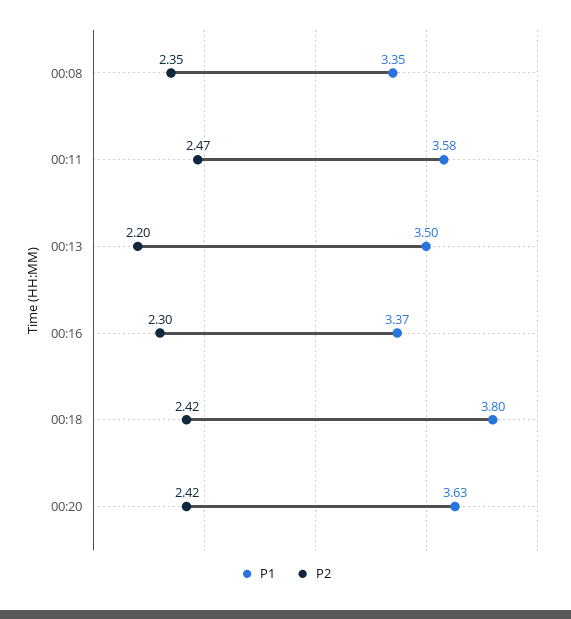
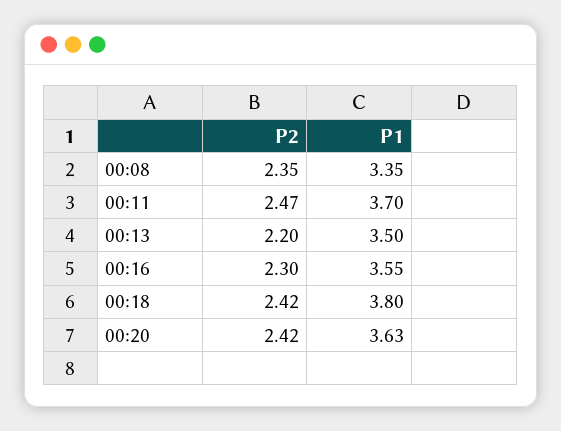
  {
    "P1": {
      "00:08": 3.35,
-     "00:11": 3.58,
+     "00:11": 3.7,
      "00:13": 3.5,
-     "00:16": 3.37,
+     "00:16": 3.55,
      "00:18": 3.8,
      "00:20": 3.63
    },
    "P2": {
      "00:08": 2.35,
      "00:11": 2.47,
      "00:13": 2.2,
      "00:16": 2.3,
      "00:18": 2.42,
      "00:20": 2.42
    }
  }

